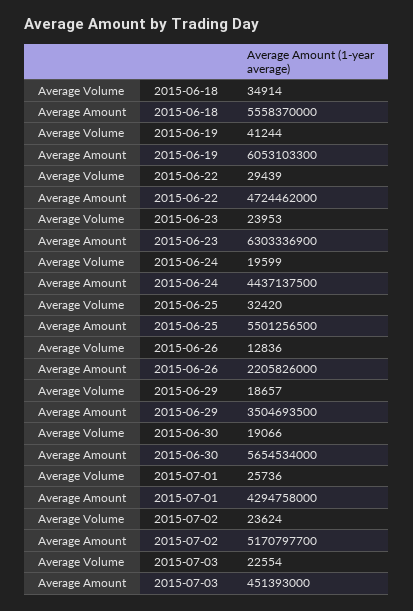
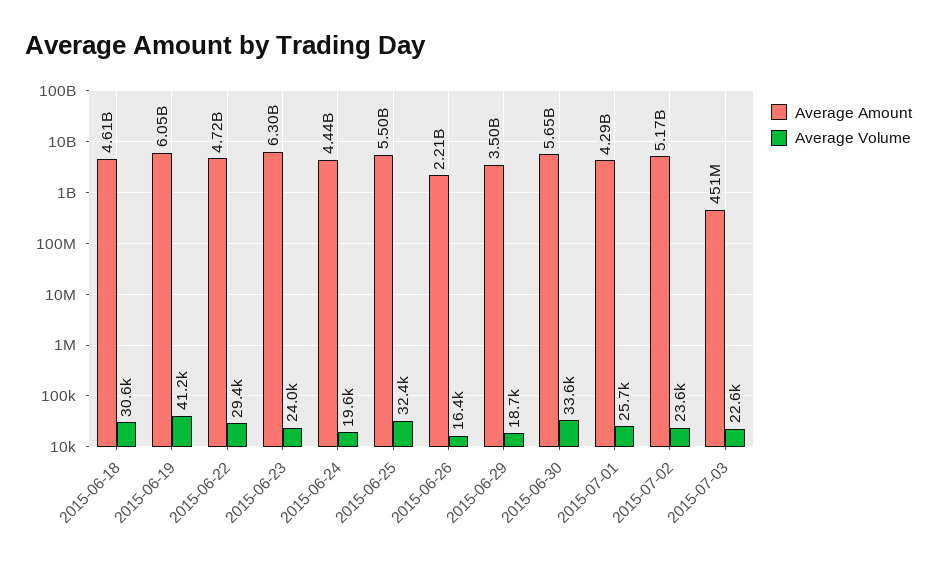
  {
    "Average Volume": {
-     "2015-06-18": 34914,
+     "2015-06-18": 30600,
      "2015-06-19": 41244,
      "2015-06-22": 29439,
      "2015-06-23": 23953,
      "2015-06-24": 19599,
      "2015-06-25": 32420,
-     "2015-06-26": 12836,
+     "2015-06-26": 16400,
      "2015-06-29": 18657,
-     "2015-06-30": 19066,
+     "2015-06-30": 33600,
      "2015-07-01": 25736,
      "2015-07-02": 23624,
      "2015-07-03": 22554
    },
    "Average Amount": {
-     "2015-06-18": 5558370000,
+     "2015-06-18": 4610000000,
      "2015-06-19": 6053103300,
      "2015-06-22": 4724462000,
      "2015-06-23": 6303336900,
      "2015-06-24": 4437137500,
      "2015-06-25": 5501256500,
      "2015-06-26": 2205826000,
      "2015-06-29": 3504693500,
      "2015-06-30": 5654534000,
      "2015-07-01": 4294758000,
      "2015-07-02": 5170797700,
      "2015-07-03": 451393000
    }
  }

